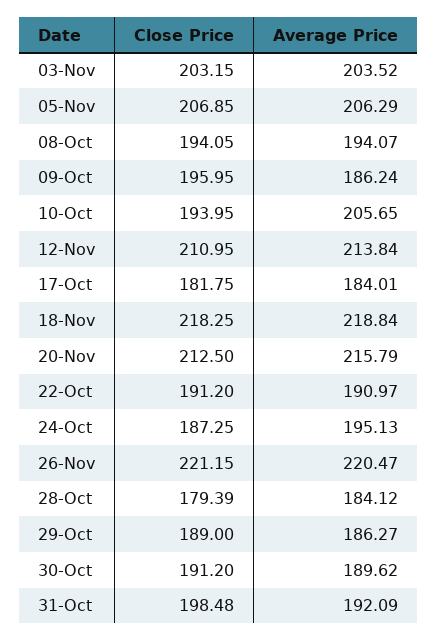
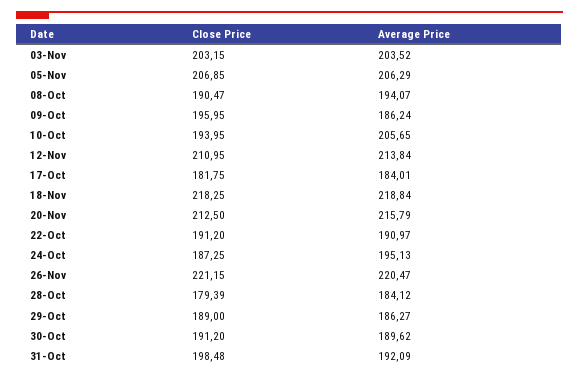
  {
    "Close Price": {
      "03-Nov": 203.15,
      "05-Nov": 206.85,
-     "08-Oct": 194.05,
+     "08-Oct": 190.47,
      "09-Oct": 195.95,
      "10-Oct": 193.95,
      "12-Nov": 210.95,
      "17-Oct": 181.75,
      "18-Nov": 218.25,
      "20-Nov": 212.5,
      "22-Oct": 191.2,
      "24-Oct": 187.25,
      "26-Nov": 221.15,
      "28-Oct": 179.39,
      "29-Oct": 189,
      "30-Oct": 191.2,
      "31-Oct": 198.48
    },
    "Average Price": {
      "03-Nov": 203.52,
      "05-Nov": 206.29,
      "08-Oct": 194.07,
      "09-Oct": 186.24,
      "10-Oct": 205.65,
      "12-Nov": 213.84,
      "17-Oct": 184.01,
      "18-Nov": 218.84,
      "20-Nov": 215.79,
      "22-Oct": 190.97,
      "24-Oct": 195.13,
      "26-Nov": 220.47,
      "28-Oct": 184.12,
      "29-Oct": 186.27,
      "30-Oct": 189.62,
      "31-Oct": 192.09
    }
  }

